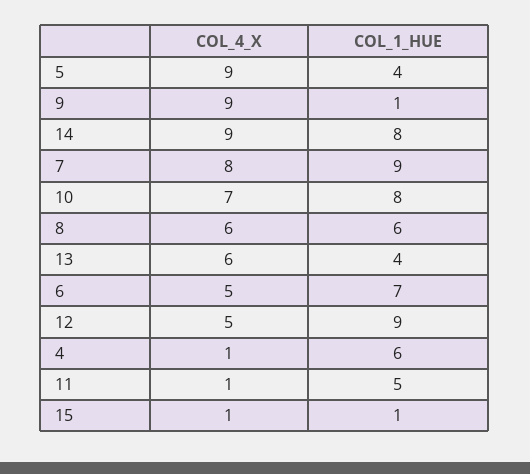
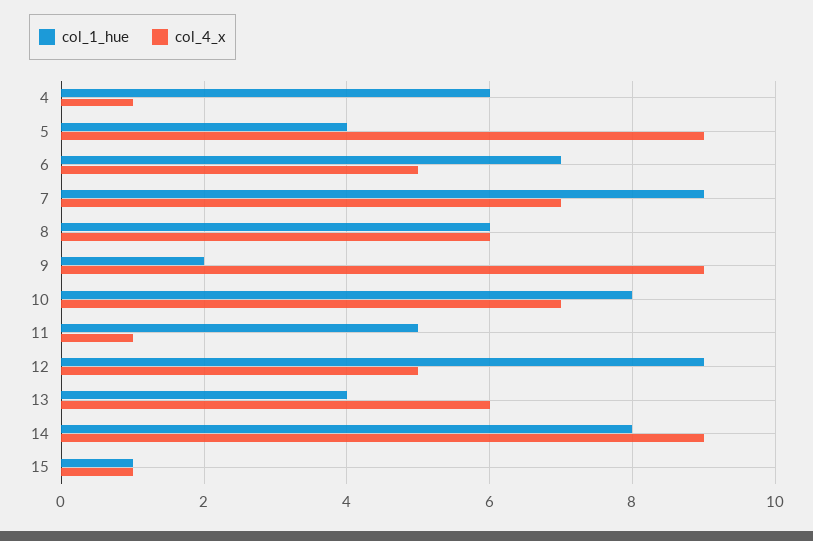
  {
    "COL_4_X": {
      "5": 9,
      "9": 9,
      "14": 9,
-     "7": 8,
+     "7": 7,
      "10": 7,
      "8": 6,
      "13": 6,
      "6": 5,
      "12": 5,
      "4": 1,
      "11": 1,
      "15": 1
    },
    "COL_1_HUE": {
      "5": 4,
-     "9": 1,
+     "9": 2,
      "14": 8,
      "7": 9,
      "10": 8,
      "8": 6,
      "13": 4,
      "6": 7,
      "12": 9,
      "4": 6,
      "11": 5,
      "15": 1
    }
  }

